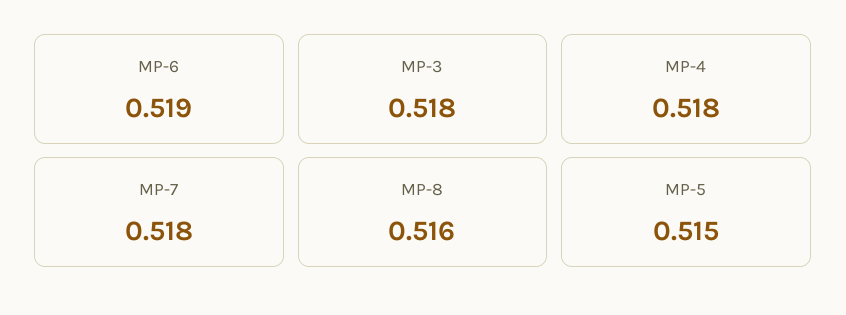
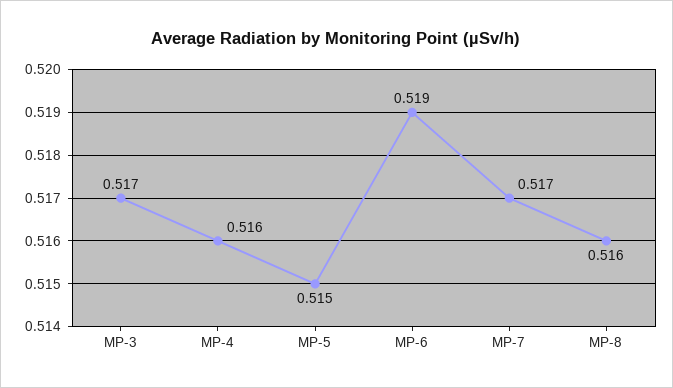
  {
    "MP-6": 0.519,
-   "MP-3": 0.518,
+   "MP-3": 0.517,
-   "MP-4": 0.518,
+   "MP-4": 0.516,
-   "MP-7": 0.518,
+   "MP-7": 0.517,
    "MP-8": 0.516,
    "MP-5": 0.515
  }

